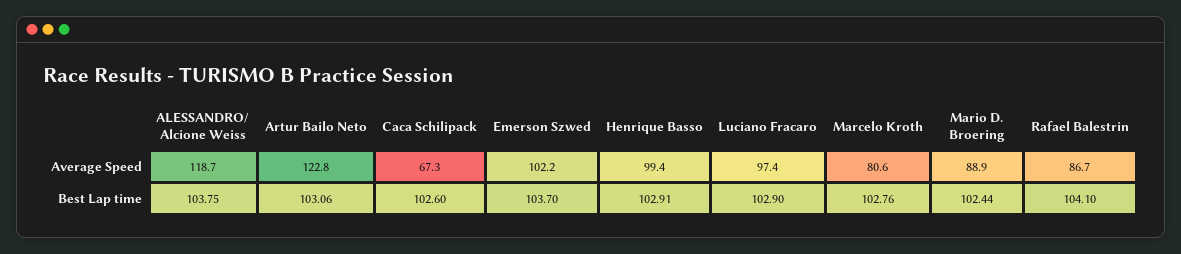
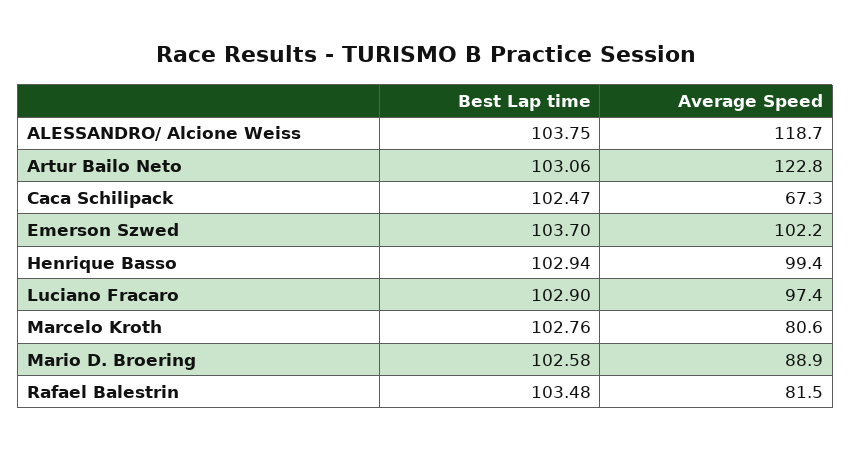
  {
    "ALESSANDRO/ Alcione Weiss": {
      "Average Speed": 118.7,
      "Best Lap time": 103.75
    },
    "Artur Bailo Neto": {
      "Average Speed": 122.8,
      "Best Lap time": 103.06
    },
    "Caca Schilipack": {
      "Average Speed": 67.3,
-     "Best Lap time": 102.6
+     "Best Lap time": 102.47
    },
    "Emerson Szwed": {
      "Average Speed": 102.2,
      "Best Lap time": 103.7
    },
    "Henrique Basso": {
      "Average Speed": 99.4,
-     "Best Lap time": 102.91
+     "Best Lap time": 102.94
    },
    "Luciano Fracaro": {
      "Average Speed": 97.4,
      "Best Lap time": 102.9
    },
    "Marcelo Kroth": {
      "Average Speed": 80.6,
      "Best Lap time": 102.76
    },
    "Mario D. Broering": {
      "Average Speed": 88.9,
-     "Best Lap time": 102.44
+     "Best Lap time": 102.58
    },
    "Rafael Balestrin": {
-     "Average Speed": 86.7,
+     "Average Speed": 81.5,
-     "Best Lap time": 104.1
+     "Best Lap time": 103.48
    }
  }

